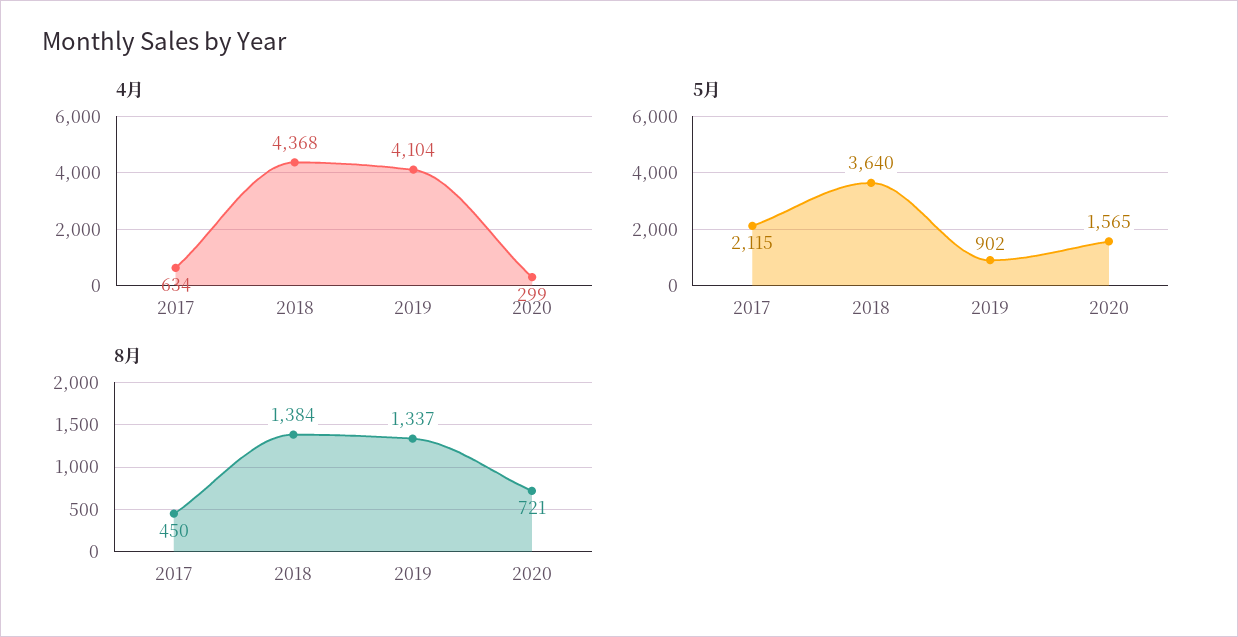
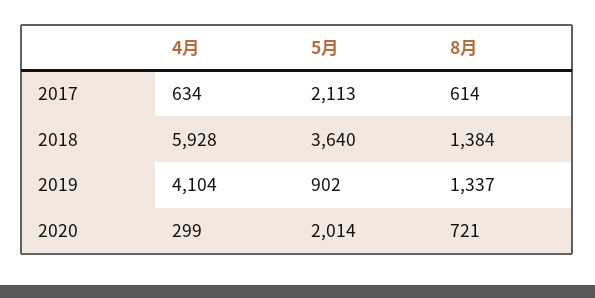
  {
    "4月": {
      "2017": 634,
-     "2018": 4368,
+     "2018": 5928,
      "2019": 4104,
      "2020": 299
    },
    "5月": {
-     "2017": 2115,
+     "2017": 2113,
      "2018": 3640,
      "2019": 902,
-     "2020": 1565
+     "2020": 2014
    },
    "8月": {
-     "2017": 450,
+     "2017": 614,
      "2018": 1384,
      "2019": 1337,
      "2020": 721
    }
  }

